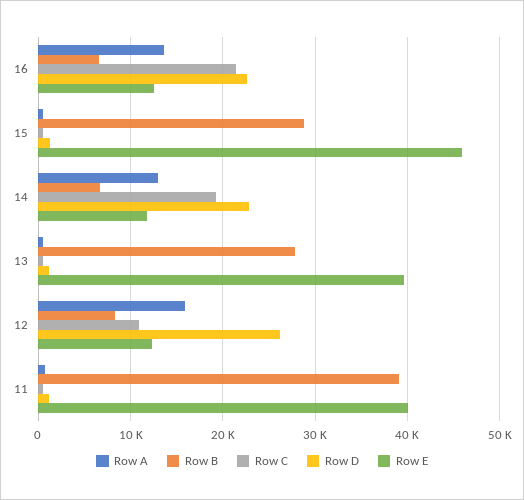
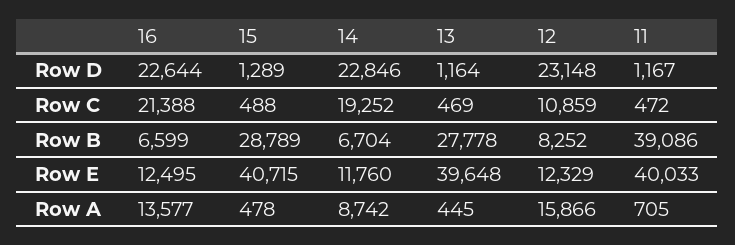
  {
    "Row A": {
      "16": 13577,
      "15": 478,
-     "14": 13000,
+     "14": 8742,
      "13": 445,
      "12": 15866,
      "11": 705
    },
    "Row B": {
      "16": 6599,
      "15": 28789,
      "14": 6704,
      "13": 27778,
      "12": 8252,
      "11": 39086
    },
    "Row C": {
      "16": 21388,
      "15": 488,
      "14": 19252,
      "13": 469,
      "12": 10859,
      "11": 472
    },
    "Row D": {
      "16": 22644,
      "15": 1289,
      "14": 22846,
      "13": 1164,
-     "12": 26000,
+     "12": 23148,
      "11": 1167
    },
    "Row E": {
      "16": 12495,
-     "15": 46000,
+     "15": 40715,
      "14": 11760,
      "13": 39648,
      "12": 12329,
      "11": 40033
    }
  }

